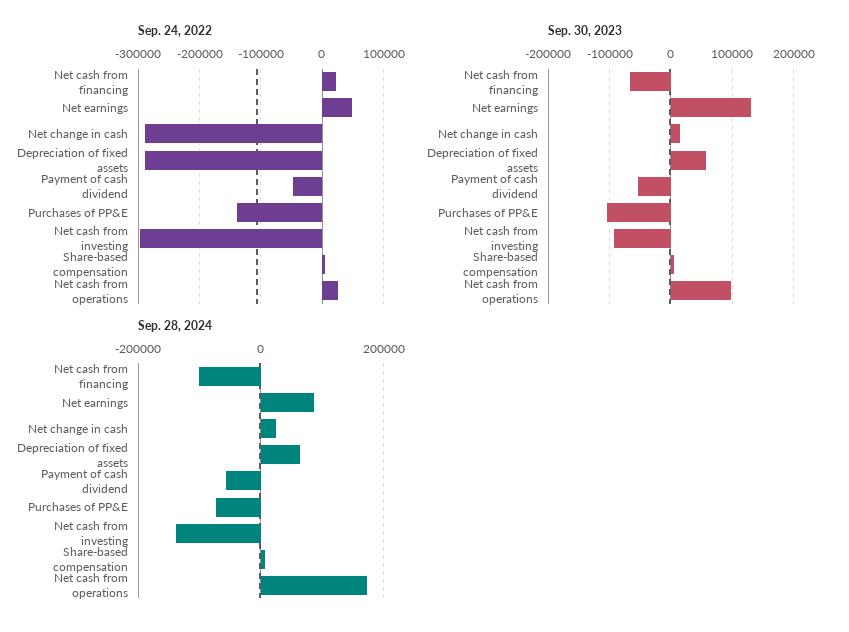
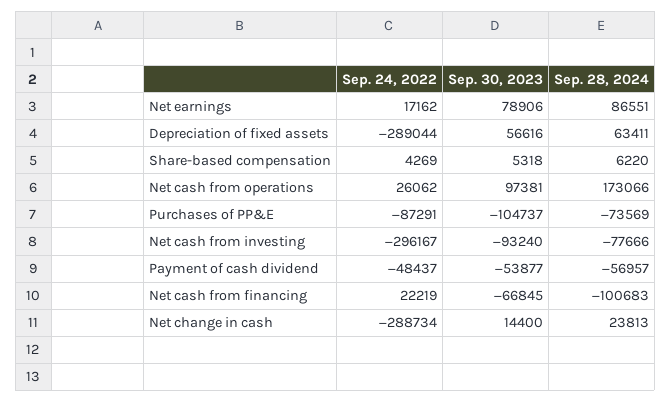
  {
    "Sep. 24, 2022": {
      "Net cash from financing": 22219,
-     "Net earnings": 50000,
+     "Net earnings": 17162,
      "Net change in cash": -288734,
      "Depreciation of fixed assets": -289044,
      "Payment of cash dividend": -48437,
-     "Purchases of PP&E": -140000,
+     "Purchases of PP&E": -87291,
      "Net cash from investing": -296167,
      "Share-based compensation": 4269,
      "Net cash from operations": 26062
    },
    "Sep. 30, 2023": {
      "Net cash from financing": -66845,
-     "Net earnings": 130000,
+     "Net earnings": 78906,
      "Net change in cash": 14400,
      "Depreciation of fixed assets": 56616,
      "Payment of cash dividend": -53877,
      "Purchases of PP&E": -104737,
      "Net cash from investing": -93240,
      "Share-based compensation": 5318,
      "Net cash from operations": 97381
    },
    "Sep. 28, 2024": {
      "Net cash from financing": -100683,
      "Net earnings": 86551,
      "Net change in cash": 23813,
      "Depreciation of fixed assets": 63411,
      "Payment of cash dividend": -56957,
      "Purchases of PP&E": -73569,
-     "Net cash from investing": -140000,
+     "Net cash from investing": -77666,
      "Share-based compensation": 6220,
      "Net cash from operations": 173066
    }
  }

